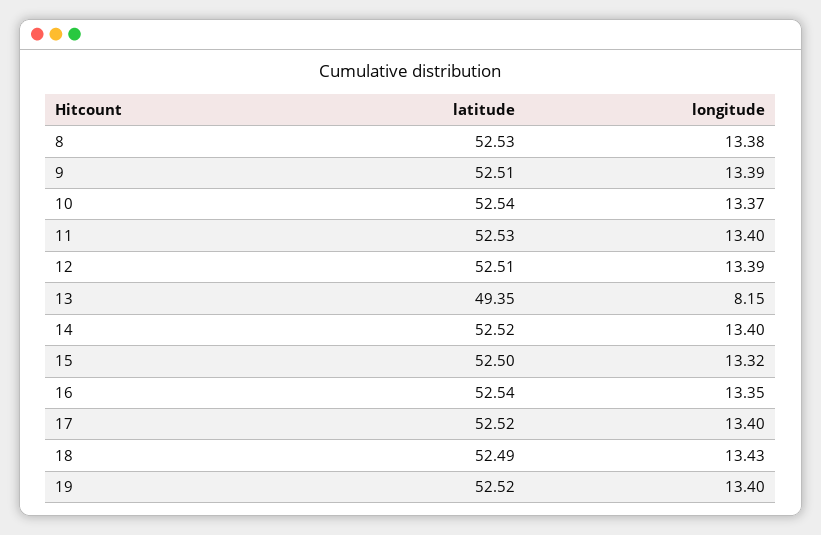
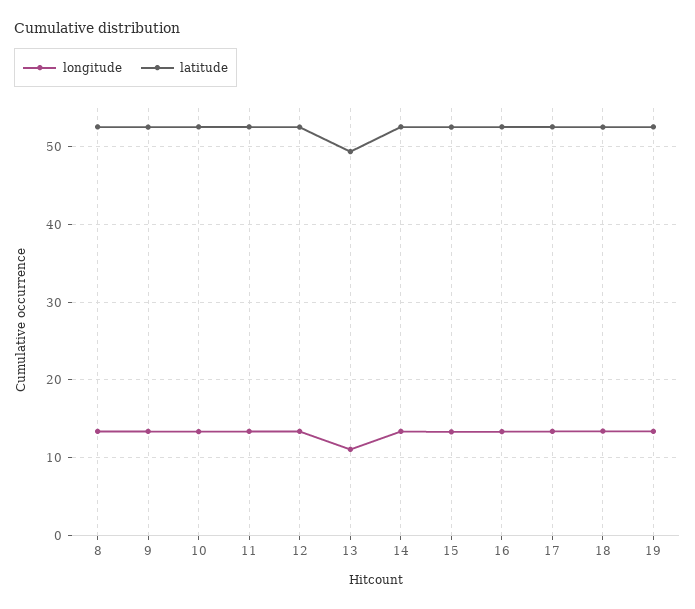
  {
    "latitude": {
      "8": 52.53,
      "9": 52.51,
      "10": 52.54,
      "11": 52.53,
      "12": 52.51,
      "13": 49.35,
      "14": 52.52,
      "15": 52.5,
      "16": 52.54,
      "17": 52.52,
      "18": 52.49,
      "19": 52.52
    },
    "longitude": {
      "8": 13.38,
      "9": 13.39,
      "10": 13.37,
      "11": 13.4,
      "12": 13.39,
-     "13": 8.15,
+     "13": 11,
      "14": 13.4,
      "15": 13.32,
      "16": 13.35,
      "17": 13.4,
      "18": 13.43,
      "19": 13.4
    }
  }

